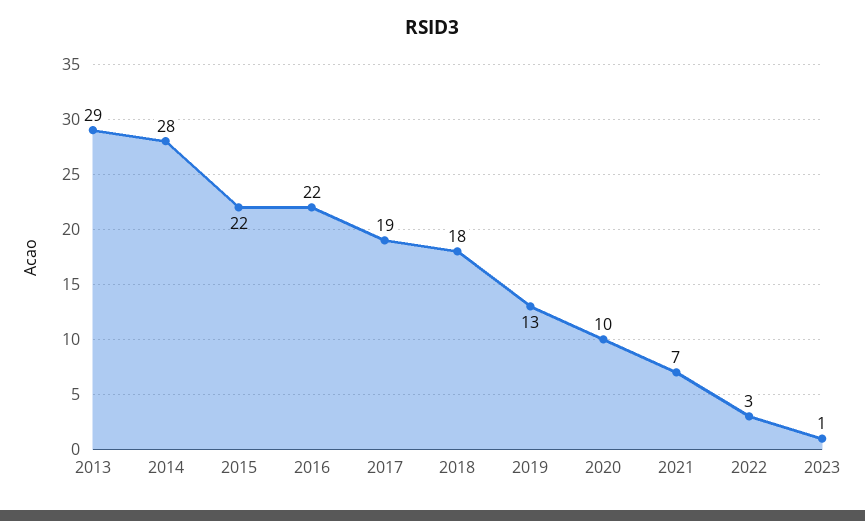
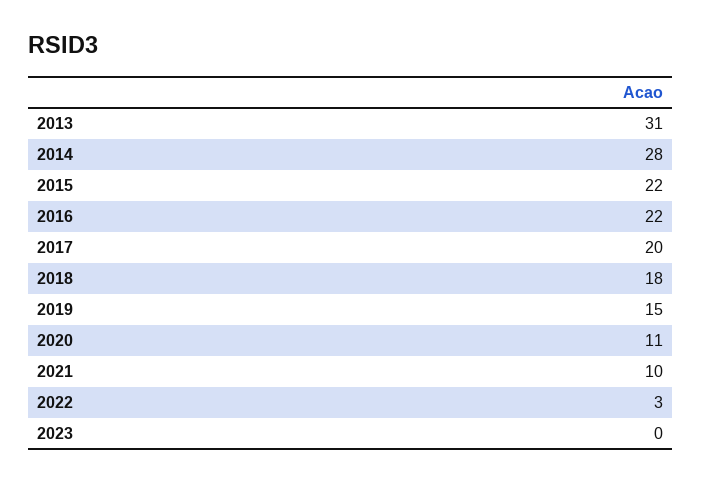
  {
-   "2013": 29,
+   "2013": 31,
    "2014": 28,
    "2015": 22,
    "2016": 22,
-   "2017": 19,
+   "2017": 20,
    "2018": 18,
-   "2019": 13,
+   "2019": 15,
-   "2020": 10,
+   "2020": 11,
-   "2021": 7,
+   "2021": 10,
    "2022": 3,
-   "2023": 1
+   "2023": 0
  }

